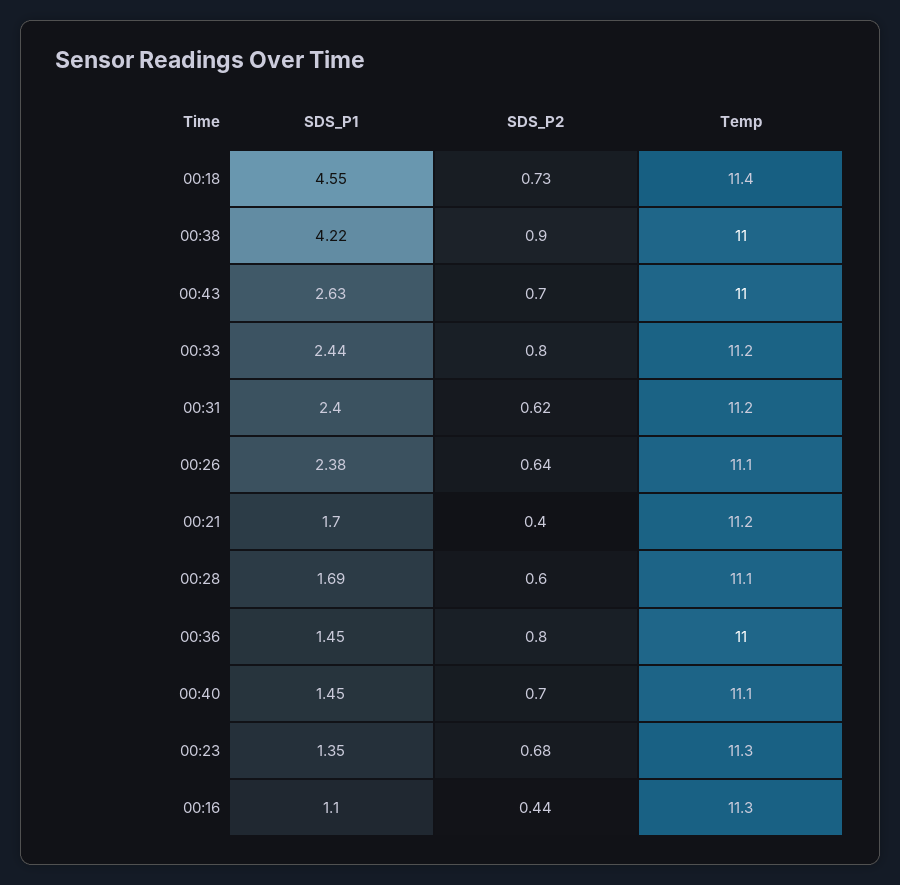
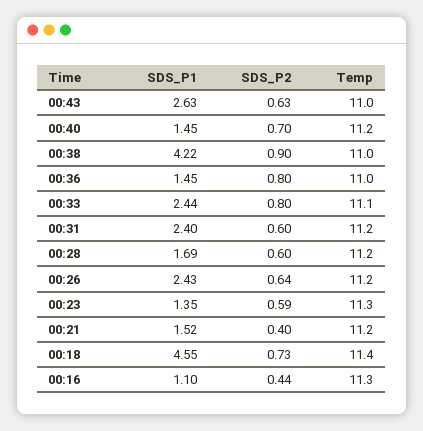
  {
    "SDS_P1": {
      "00:18": 4.55,
      "00:38": 4.22,
      "00:43": 2.63,
      "00:33": 2.44,
      "00:31": 2.4,
-     "00:26": 2.38,
+     "00:26": 2.43,
-     "00:21": 1.7,
+     "00:21": 1.52,
      "00:28": 1.69,
      "00:36": 1.45,
      "00:40": 1.45,
      "00:23": 1.35,
      "00:16": 1.1
    },
    "SDS_P2": {
      "00:18": 0.73,
      "00:38": 0.9,
-     "00:43": 0.7,
+     "00:43": 0.63,
      "00:33": 0.8,
-     "00:31": 0.62,
+     "00:31": 0.6,
      "00:26": 0.64,
      "00:21": 0.4,
      "00:28": 0.6,
      "00:36": 0.8,
      "00:40": 0.7,
-     "00:23": 0.68,
+     "00:23": 0.59,
      "00:16": 0.44
    },
    "Temp": {
      "00:18": 11.4,
      "00:38": 11,
      "00:43": 11,
-     "00:33": 11.2,
+     "00:33": 11.1,
      "00:31": 11.2,
-     "00:26": 11.1,
+     "00:26": 11.2,
      "00:21": 11.2,
-     "00:28": 11.1,
+     "00:28": 11.2,
      "00:36": 11,
-     "00:40": 11.1,
+     "00:40": 11.2,
      "00:23": 11.3,
      "00:16": 11.3
    }
  }

